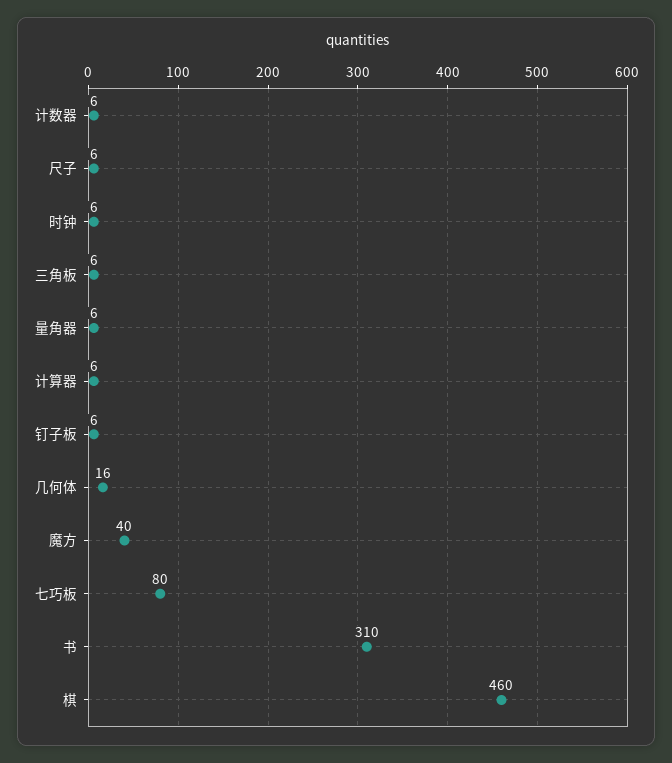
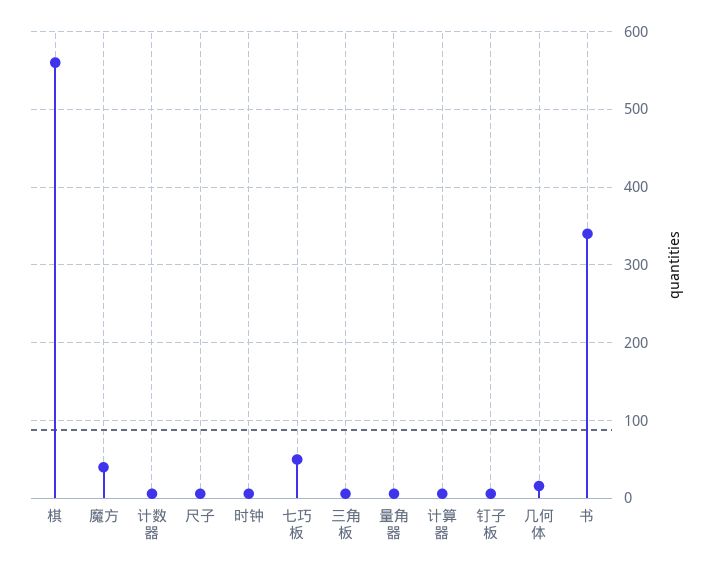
  {
    "计数器": 6,
    "尺子": 6,
    "时钟": 6,
    "三角板": 6,
    "量角器": 6,
    "计算器": 6,
    "钉子板": 6,
    "几何体": 16,
    "魔方": 40,
-   "七巧板": 80,
+   "七巧板": 50,
-   "书": 310,
+   "书": 340,
-   "棋": 460
+   "棋": 560
  }

